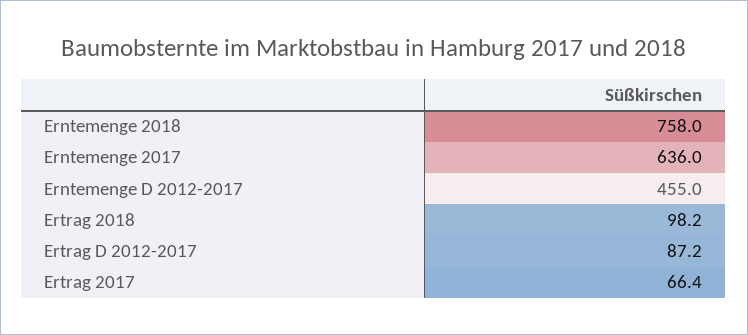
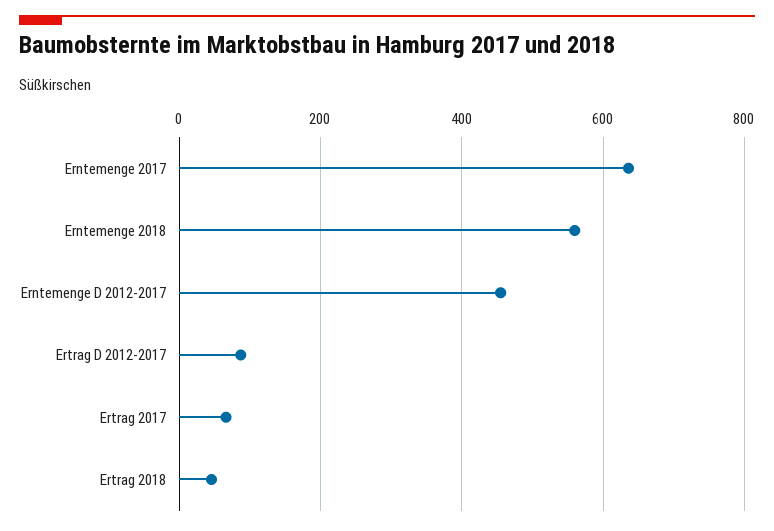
  {
-   "Erntemenge 2018": 758,
+   "Erntemenge 2018": 560,
    "Erntemenge 2017": 636,
    "Erntemenge D 2012-2017": 455,
-   "Ertrag 2018": 98.2,
+   "Ertrag 2018": 40,
    "Ertrag D 2012-2017": 87.2,
    "Ertrag 2017": 66.4
  }

